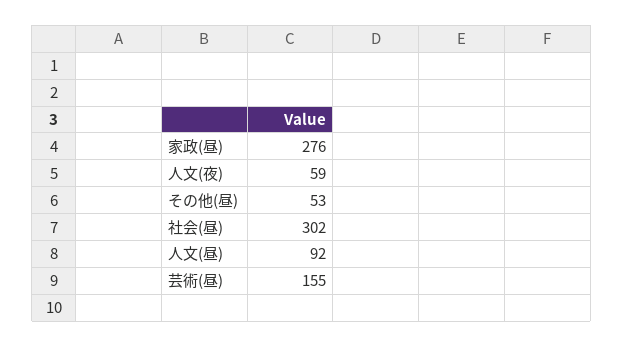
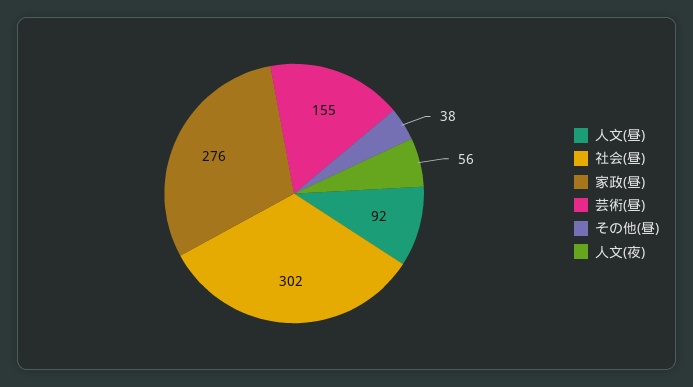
  {
    "家政(昼)": 276,
-   "人文(夜)": 59,
+   "人文(夜)": 56,
-   "その他(昼)": 53,
+   "その他(昼)": 38,
    "社会(昼)": 302,
    "人文(昼)": 92,
    "芸術(昼)": 155
  }

